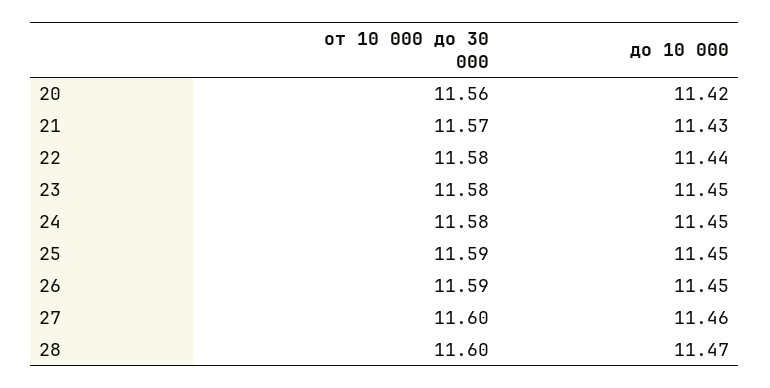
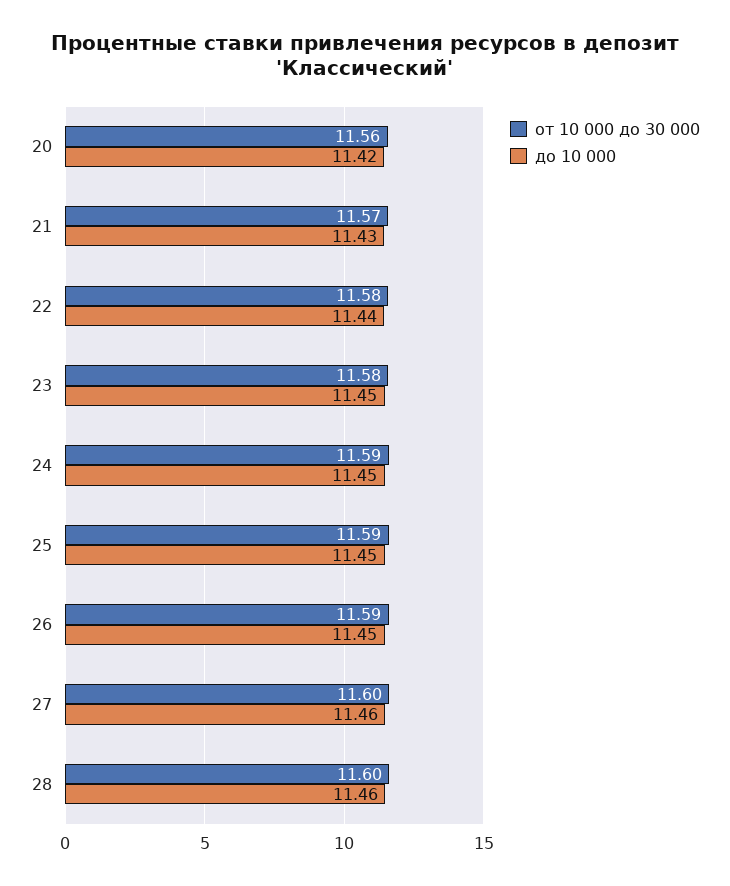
  {
    "от 10 000 до 30 000": {
      "20": 11.56,
      "21": 11.57,
      "22": 11.58,
      "23": 11.58,
-     "24": 11.58,
+     "24": 11.59,
      "25": 11.59,
      "26": 11.59,
      "27": 11.6,
      "28": 11.6
    },
    "до 10 000": {
      "20": 11.42,
      "21": 11.43,
      "22": 11.44,
      "23": 11.45,
      "24": 11.45,
      "25": 11.45,
      "26": 11.45,
      "27": 11.46,
-     "28": 11.47
+     "28": 11.46
    }
  }

